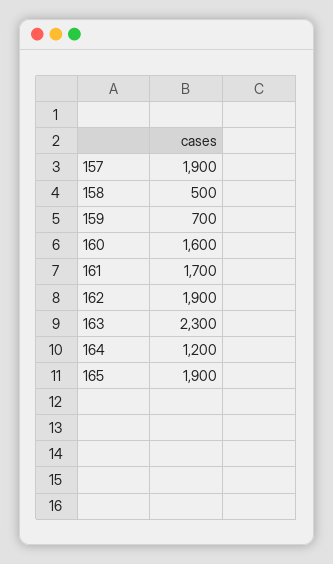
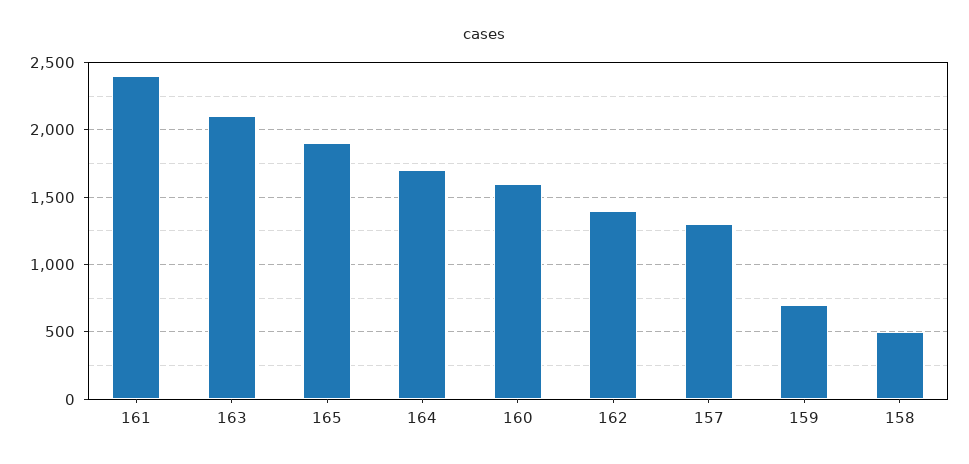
  {
-   "157": 1900,
+   "157": 1300,
    "158": 500,
    "159": 700,
    "160": 1600,
-   "161": 1700,
+   "161": 2400,
-   "162": 1900,
+   "162": 1400,
-   "163": 2300,
+   "163": 2100,
-   "164": 1200,
+   "164": 1700,
    "165": 1900
  }

